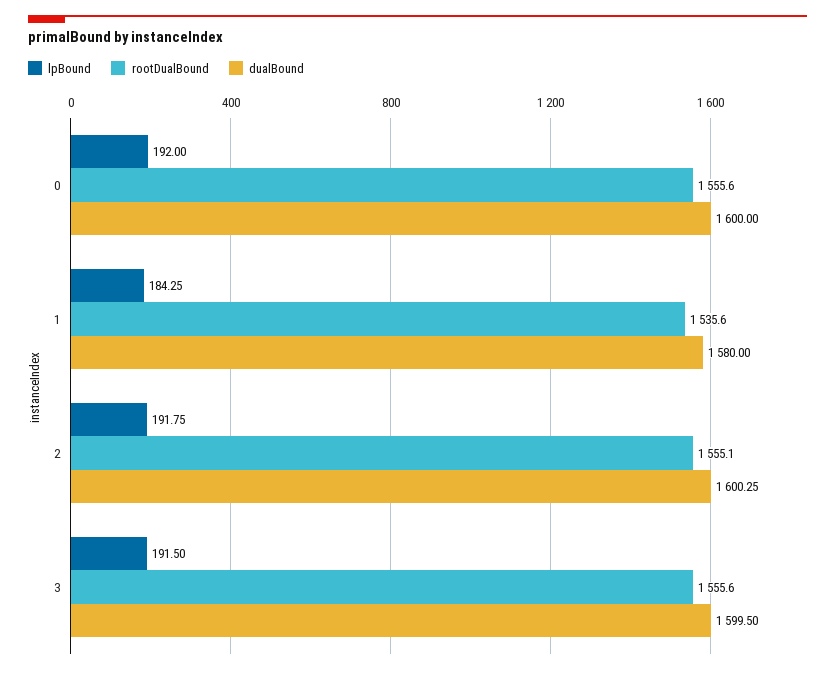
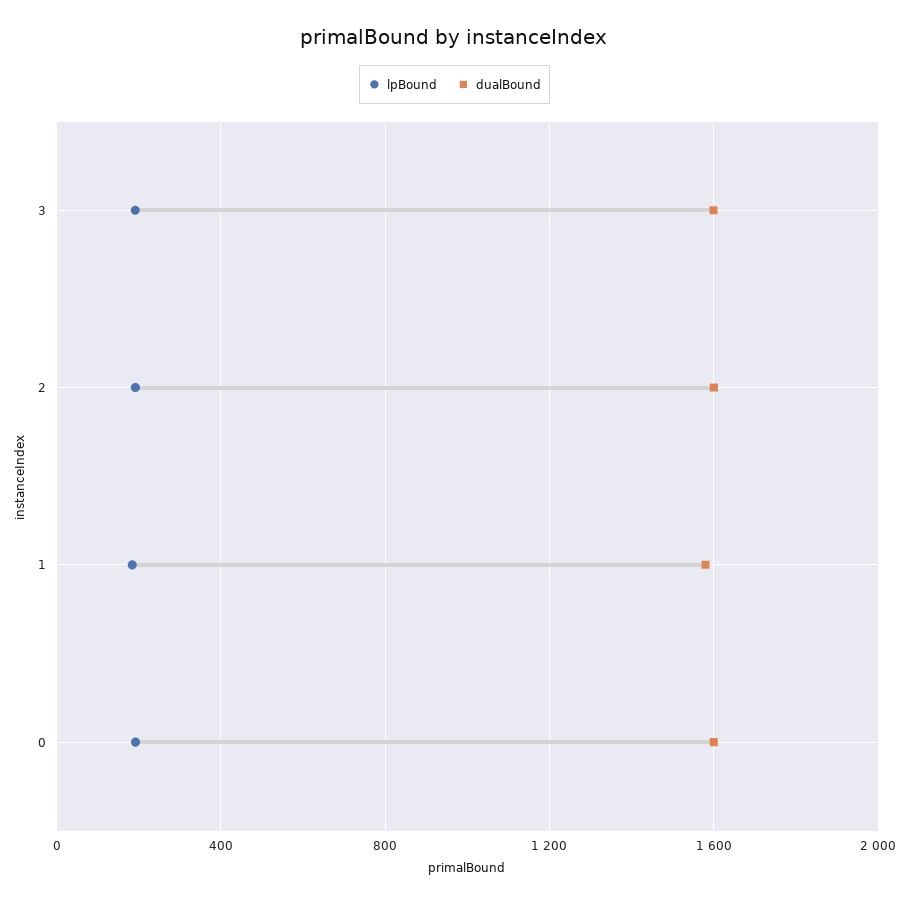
  {
    "lpBound": {
      "0": 192,
      "1": 184.25,
      "2": 191.75,
      "3": 191.5
    },
-   "rootDualBound": {
-     "0": 1555.6,
-     "1": 1535.6,
-     "2": 1555.1,
-     "3": 1555.6
-   },
    "dualBound": {
      "0": 1600,
      "1": 1580,
      "2": 1600.25,
      "3": 1599.5
    }
  }

